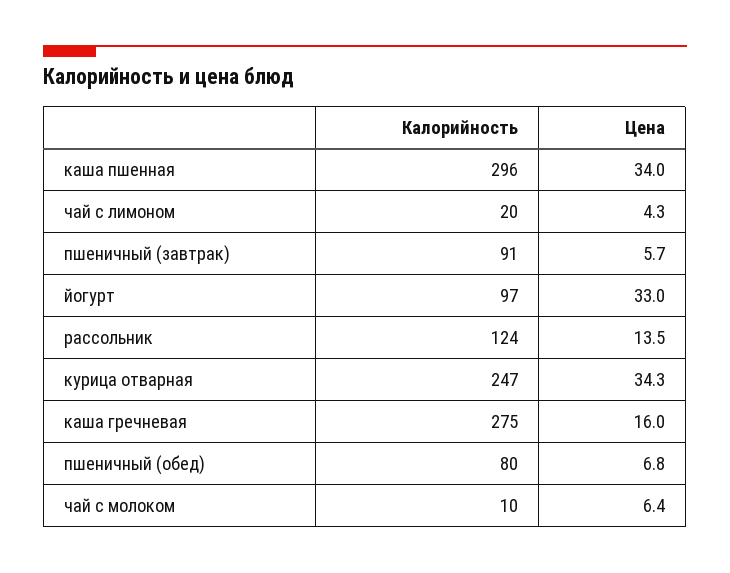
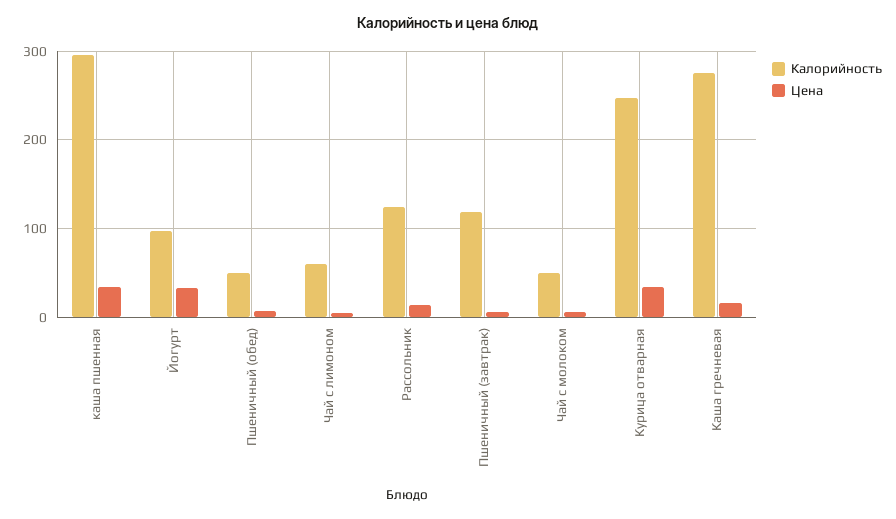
  {
    "Калорийность": {
      "каша пшенная": 296,
-     "чай с лимоном": 20,
+     "чай с лимоном": 60,
-     "пшеничный (завтрак)": 91,
+     "пшеничный (завтрак)": 120,
      "йогурт": 97,
      "рассольник": 124,
      "курица отварная": 247,
      "каша гречневая": 275,
-     "пшеничный (обед)": 80,
+     "пшеничный (обед)": 50,
-     "чай с молоком": 10
+     "чай с молоком": 50
    },
    "Цена": {
      "каша пшенная": 34,
      "чай с лимоном": 4.3,
      "пшеничный (завтрак)": 5.7,
      "йогурт": 33,
      "рассольник": 13.5,
      "курица отварная": 34.3,
      "каша гречневая": 16,
      "пшеничный (обед)": 6.8,
      "чай с молоком": 6.4
    }
  }

